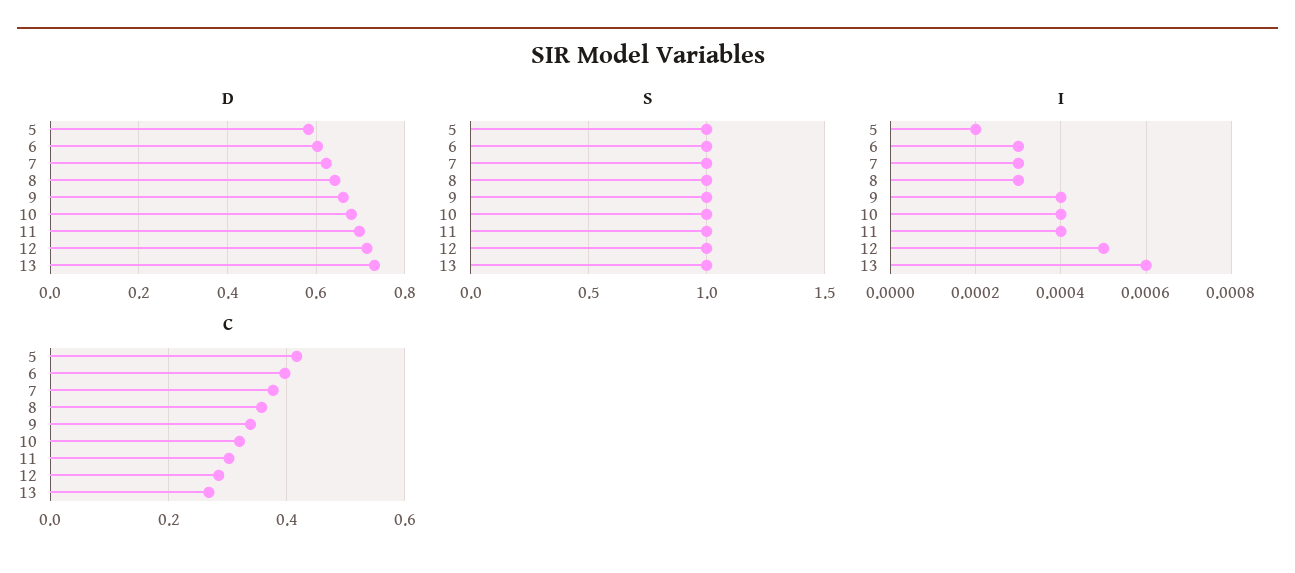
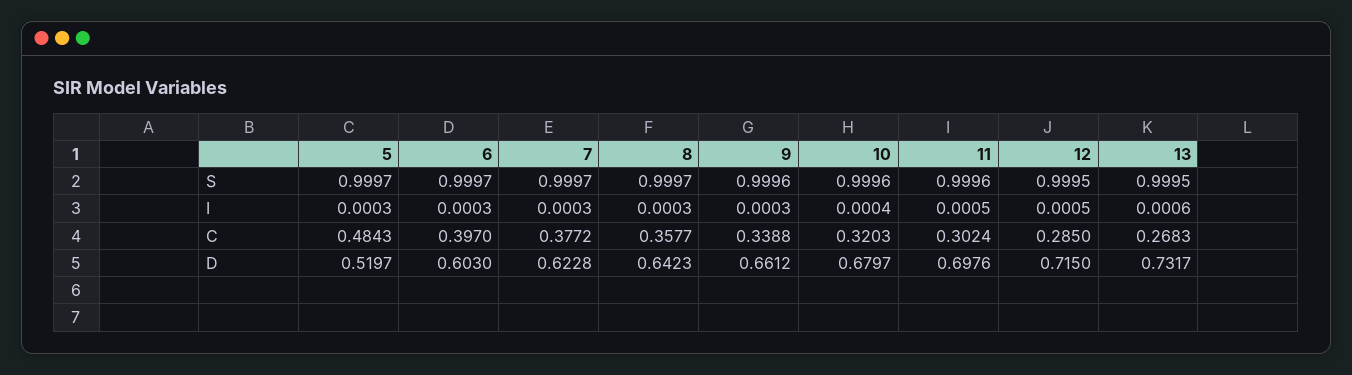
  {
    "D": {
-     "5": 0.58,
+     "5": 0.5197,
      "6": 0.603,
      "7": 0.6228,
      "8": 0.6423,
      "9": 0.6612,
      "10": 0.6797,
      "11": 0.6976,
      "12": 0.715,
      "13": 0.7317
    },
    "S": {
      "5": 0.9997,
      "6": 0.9997,
      "7": 0.9997,
      "8": 0.9997,
      "9": 0.9996,
      "10": 0.9996,
      "11": 0.9996,
      "12": 0.9995,
      "13": 0.9995
    },
    "I": {
-     "5": 0.0002,
+     "5": 0.0003,
      "6": 0.0003,
      "7": 0.0003,
      "8": 0.0003,
-     "9": 0.0004,
+     "9": 0.0003,
      "10": 0.0004,
-     "11": 0.0004,
+     "11": 0.0005,
      "12": 0.0005,
      "13": 0.0006
    },
    "C": {
-     "5": 0.42,
+     "5": 0.4843,
      "6": 0.397,
      "7": 0.3772,
      "8": 0.3577,
      "9": 0.3388,
      "10": 0.3203,
      "11": 0.3024,
      "12": 0.285,
      "13": 0.2683
    }
  }

